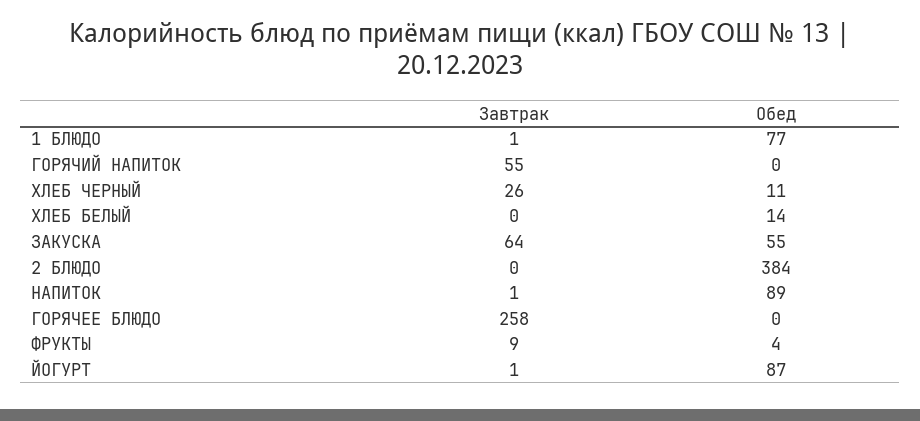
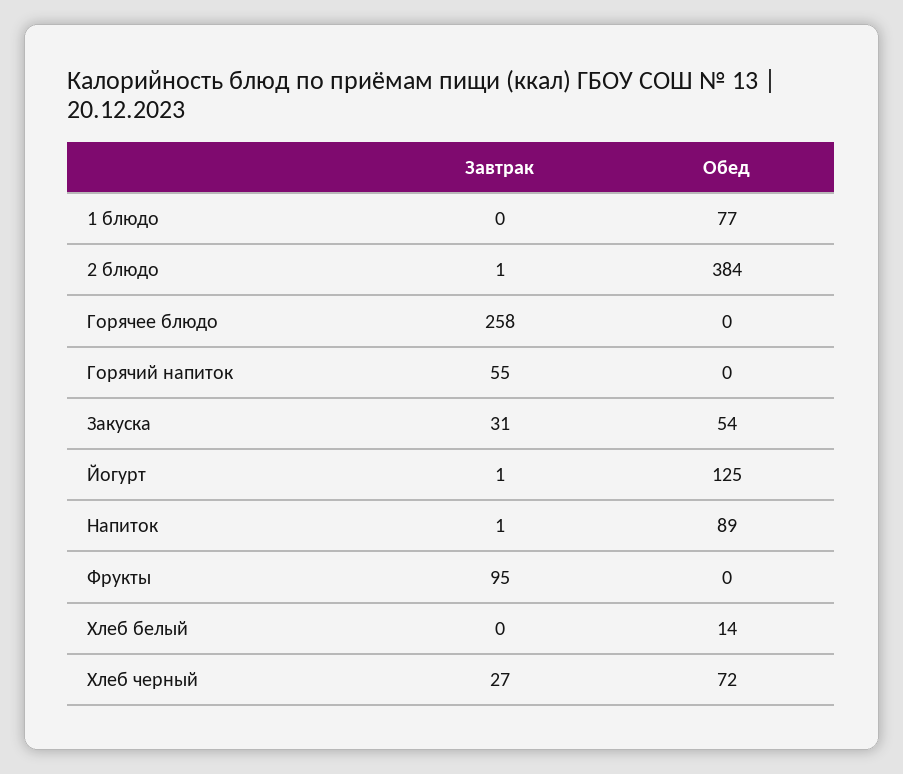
  {
    "Завтрак": {
-     "1 БЛЮДО": 1,
+     "1 БЛЮДО": 0,
      "ГОРЯЧИЙ НАПИТОК": 55,
-     "ХЛЕБ ЧЕРНЫЙ": 26,
+     "ХЛЕБ ЧЕРНЫЙ": 27,
      "ХЛЕБ БЕЛЫЙ": 0,
-     "ЗАКУСКА": 64,
+     "ЗАКУСКА": 31,
-     "2 БЛЮДО": 0,
+     "2 БЛЮДО": 1,
      "НАПИТОК": 1,
      "ГОРЯЧЕЕ БЛЮДО": 258,
-     "ФРУКТЫ": 9,
+     "ФРУКТЫ": 95,
      "ЙОГУРТ": 1
    },
    "Обед": {
      "1 БЛЮДО": 77,
      "ГОРЯЧИЙ НАПИТОК": 0,
-     "ХЛЕБ ЧЕРНЫЙ": 11,
+     "ХЛЕБ ЧЕРНЫЙ": 72,
      "ХЛЕБ БЕЛЫЙ": 14,
-     "ЗАКУСКА": 55,
+     "ЗАКУСКА": 54,
      "2 БЛЮДО": 384,
      "НАПИТОК": 89,
      "ГОРЯЧЕЕ БЛЮДО": 0,
-     "ФРУКТЫ": 4,
+     "ФРУКТЫ": 0,
-     "ЙОГУРТ": 87
+     "ЙОГУРТ": 125
    }
  }

